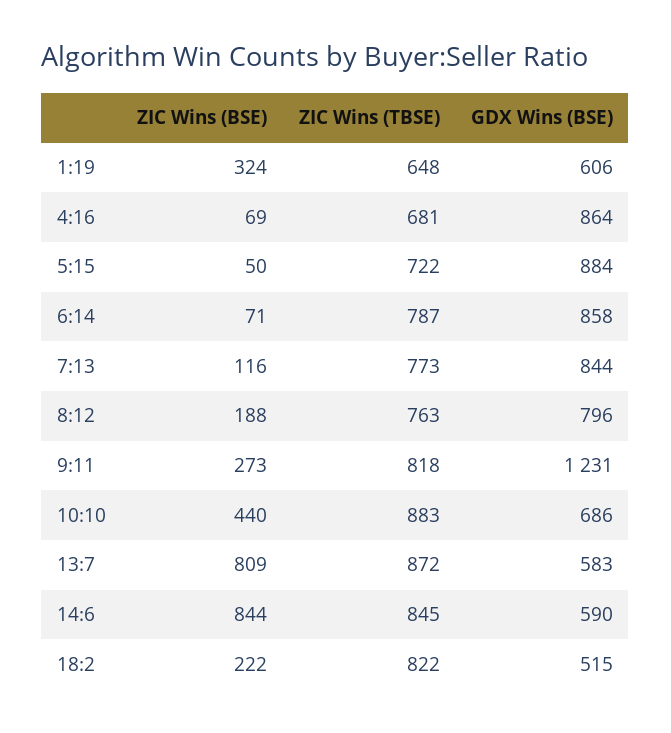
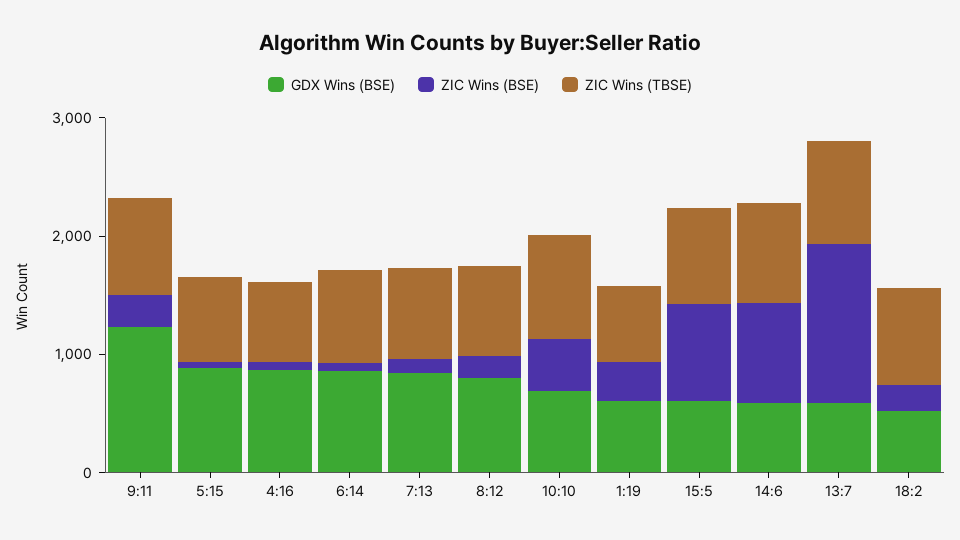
  {
    "ZIC Wins (BSE)": {
      "1:19": 324,
      "4:16": 69,
      "5:15": 50,
      "6:14": 71,
      "7:13": 116,
      "8:12": 188,
      "9:11": 273,
      "10:10": 440,
-     "13:7": 809,
+     "13:7": 1400,
      "14:6": 844,
-     "18:2": 222
+     "18:2": 222,
+     "15:5": 800
    },
    "ZIC Wins (TBSE)": {
      "1:19": 648,
      "4:16": 681,
      "5:15": 722,
      "6:14": 787,
      "7:13": 773,
      "8:12": 763,
      "9:11": 818,
      "10:10": 883,
      "13:7": 872,
      "14:6": 845,
-     "18:2": 822
+     "18:2": 822,
+     "15:5": 800
    },
    "GDX Wins (BSE)": {
      "1:19": 606,
      "4:16": 864,
      "5:15": 884,
      "6:14": 858,
      "7:13": 844,
      "8:12": 796,
      "9:11": 1231,
      "10:10": 686,
      "13:7": 583,
      "14:6": 590,
-     "18:2": 515
+     "18:2": 515,
+     "15:5": 600
    }
  }

